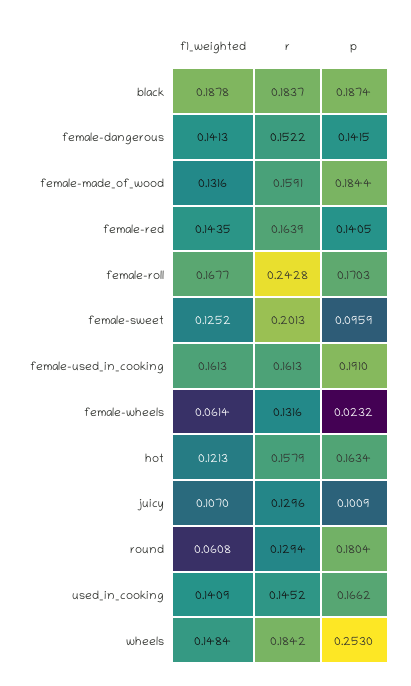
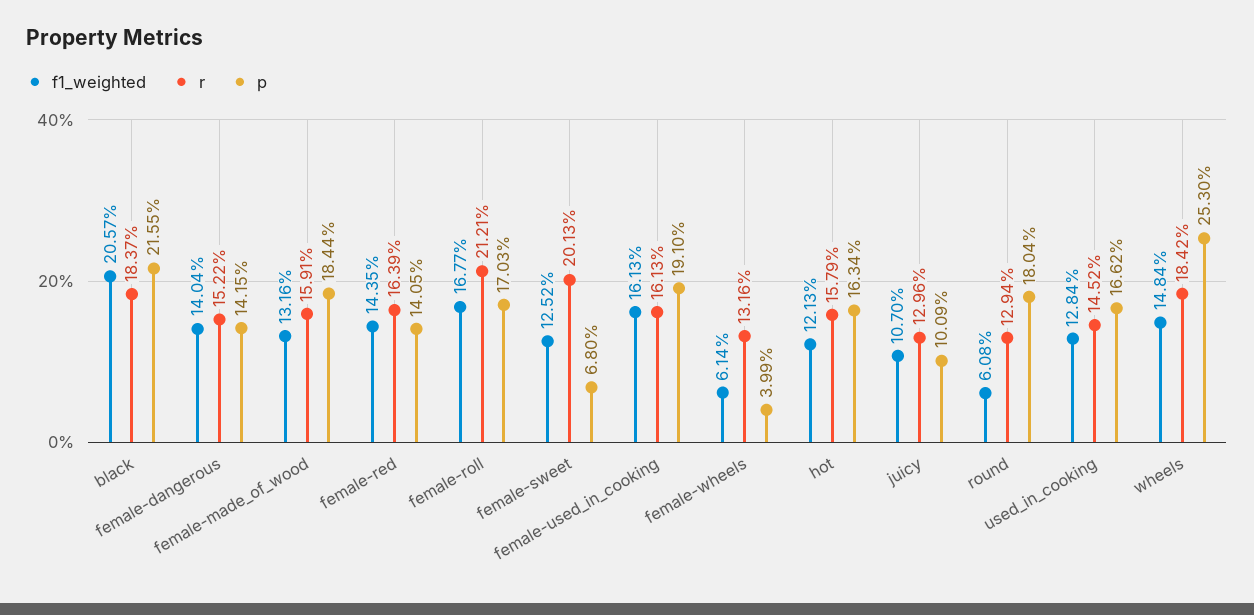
  {
    "f1_weighted": {
-     "black": 0.1878,
+     "black": 0.2057,
-     "female-dangerous": 0.1413,
+     "female-dangerous": 0.1404,
      "female-made_of_wood": 0.1316,
      "female-red": 0.1435,
      "female-roll": 0.1677,
      "female-sweet": 0.1252,
      "female-used_in_cooking": 0.1613,
      "female-wheels": 0.0614,
      "hot": 0.1213,
      "juicy": 0.107,
      "round": 0.0608,
-     "used_in_cooking": 0.1409,
+     "used_in_cooking": 0.1284,
      "wheels": 0.1484
    },
    "r": {
      "black": 0.1837,
      "female-dangerous": 0.1522,
      "female-made_of_wood": 0.1591,
      "female-red": 0.1639,
-     "female-roll": 0.2428,
+     "female-roll": 0.2121,
      "female-sweet": 0.2013,
      "female-used_in_cooking": 0.1613,
      "female-wheels": 0.1316,
      "hot": 0.1579,
      "juicy": 0.1296,
      "round": 0.1294,
      "used_in_cooking": 0.1452,
      "wheels": 0.1842
    },
    "p": {
-     "black": 0.1874,
+     "black": 0.2155,
      "female-dangerous": 0.1415,
      "female-made_of_wood": 0.1844,
      "female-red": 0.1405,
      "female-roll": 0.1703,
-     "female-sweet": 0.0959,
+     "female-sweet": 0.068,
      "female-used_in_cooking": 0.191,
-     "female-wheels": 0.0232,
+     "female-wheels": 0.0399,
      "hot": 0.1634,
      "juicy": 0.1009,
      "round": 0.1804,
      "used_in_cooking": 0.1662,
      "wheels": 0.253
    }
  }

